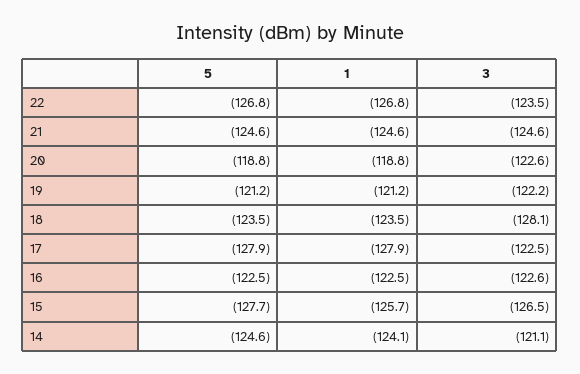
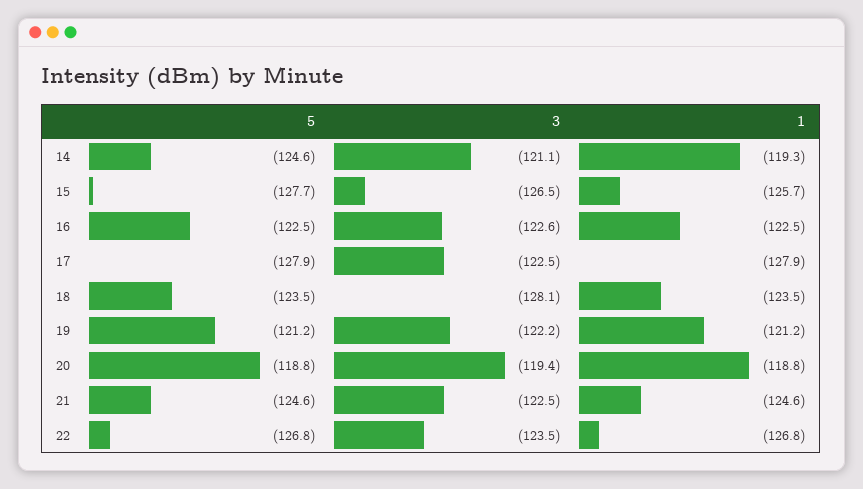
  {
    "5": {
      "22": -126.8,
      "21": -124.6,
      "20": -118.8,
      "19": -121.2,
      "18": -123.5,
      "17": -127.9,
      "16": -122.5,
      "15": -127.7,
      "14": -124.6
    },
    "1": {
      "22": -126.8,
      "21": -124.6,
      "20": -118.8,
      "19": -121.2,
      "18": -123.5,
      "17": -127.9,
      "16": -122.5,
      "15": -125.7,
-     "14": -124.1
+     "14": -119.3
    },
    "3": {
      "22": -123.5,
-     "21": -124.6,
+     "21": -122.5,
-     "20": -122.6,
+     "20": -119.4,
      "19": -122.2,
      "18": -128.1,
      "17": -122.5,
      "16": -122.6,
      "15": -126.5,
      "14": -121.1
    }
  }

